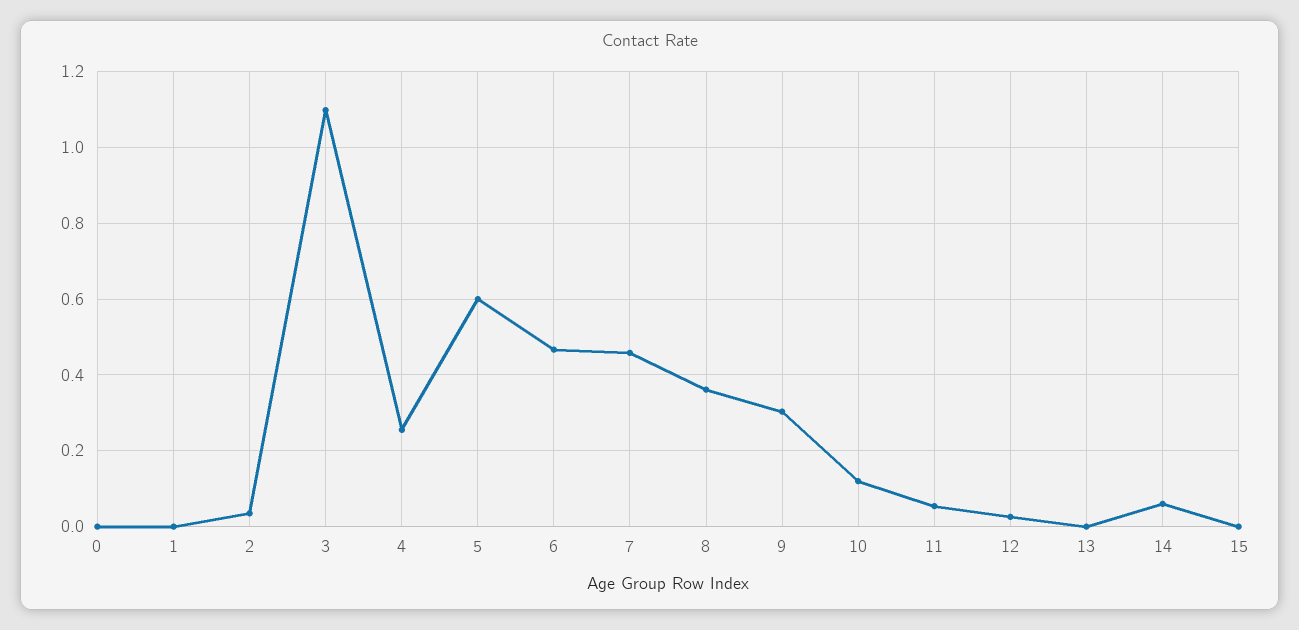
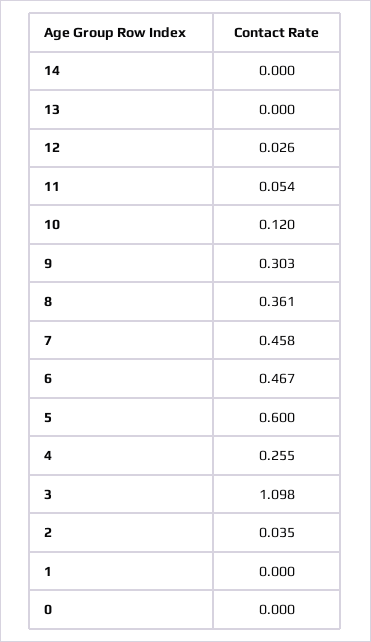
  {
    "0": 0,
    "1": 0,
    "2": 0.035,
    "3": 1.098,
    "4": 0.255,
    "5": 0.6,
    "6": 0.467,
    "7": 0.458,
    "8": 0.361,
    "9": 0.303,
    "10": 0.12,
    "11": 0.054,
    "12": 0.026,
    "13": 0,
-   "14": 0.06,
+   "14": 0
-   "15": 0
  }

